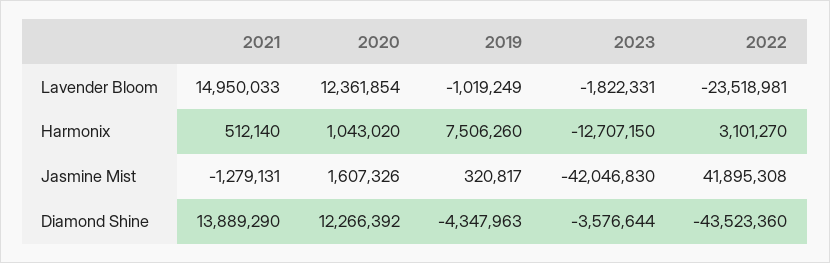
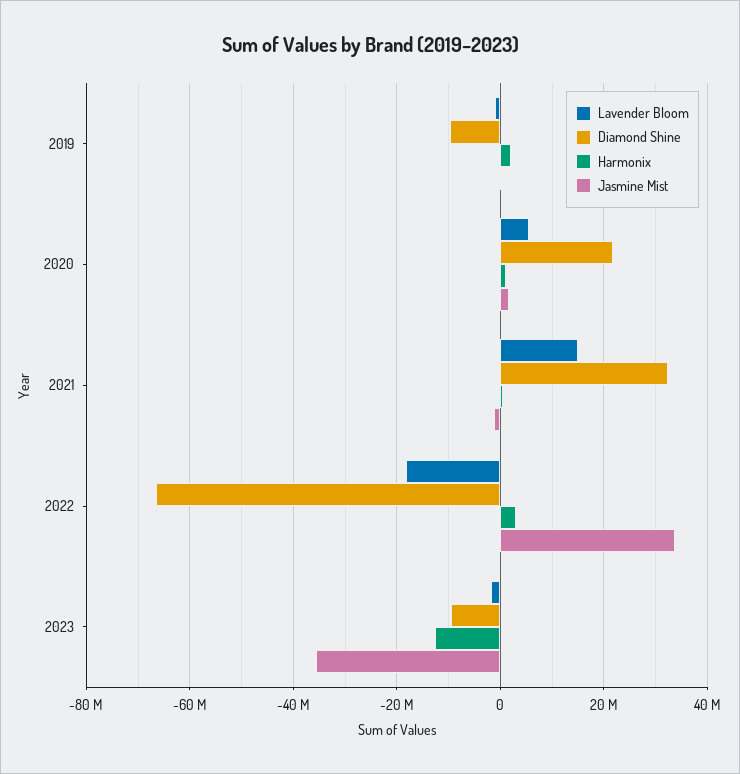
  {
    "Lavender Bloom": {
      "2021": 14950033,
-     "2020": 12361854,
+     "2020": 6000000,
      "2019": -1019249,
      "2023": -1822331,
-     "2022": -23518981
+     "2022": -18000000
    },
    "Harmonix": {
      "2021": 512140,
      "2020": 1043020,
-     "2019": 7506260,
+     "2019": 2000000,
      "2023": -12707150,
      "2022": 3101270
    },
    "Jasmine Mist": {
      "2021": -1279131,
      "2020": 1607326,
      "2019": 320817,
-     "2023": -42046830,
+     "2023": -36000000,
-     "2022": 41895308
+     "2022": 34000000
    },
    "Diamond Shine": {
-     "2021": 13889290,
+     "2021": 32000000,
-     "2020": 12266392,
+     "2020": 22000000,
-     "2019": -4347963,
+     "2019": -10000000,
-     "2023": -3576644,
+     "2023": -10000000,
-     "2022": -43523360
+     "2022": -66000000
    }
  }

